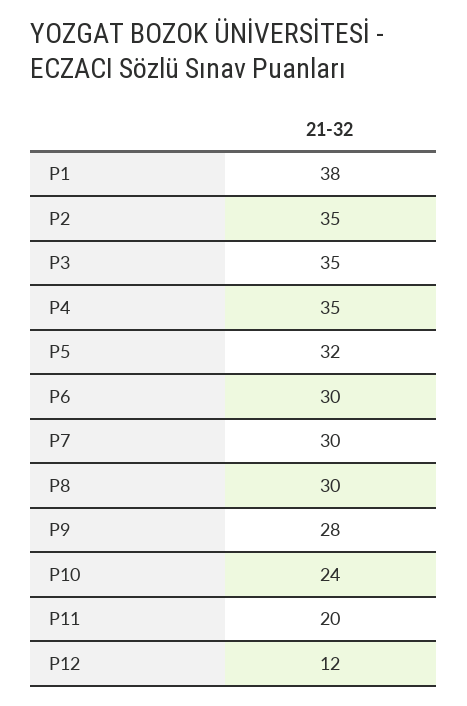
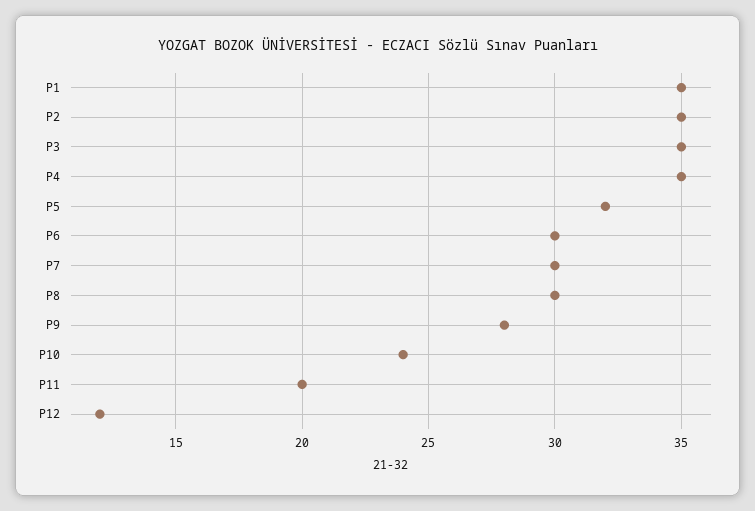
  {
-   "P1": 38,
+   "P1": 35,
    "P2": 35,
    "P3": 35,
    "P4": 35,
    "P5": 32,
    "P6": 30,
    "P7": 30,
    "P8": 30,
    "P9": 28,
    "P10": 24,
    "P11": 20,
    "P12": 12
  }

